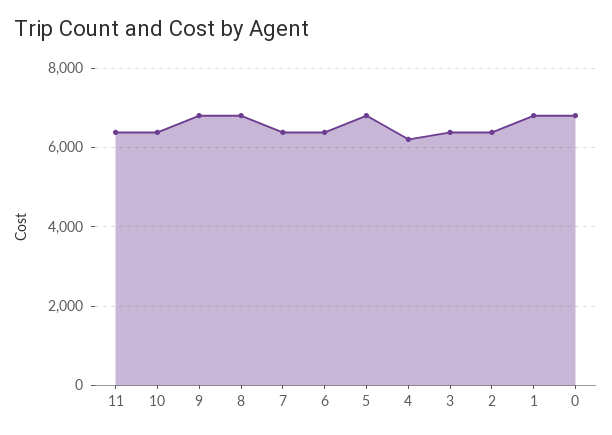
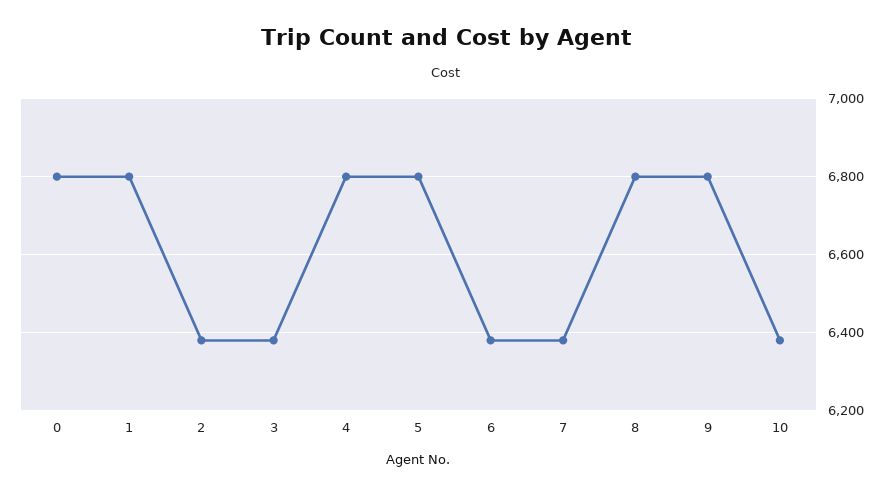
  {
-   "11": 6400,
    "10": 6380,
    "9": 6800,
    "8": 6800,
    "7": 6380,
    "6": 6380,
    "5": 6800,
-   "4": 6200,
+   "4": 6800,
    "3": 6380,
    "2": 6380,
    "1": 6800,
    "0": 6800
  }

